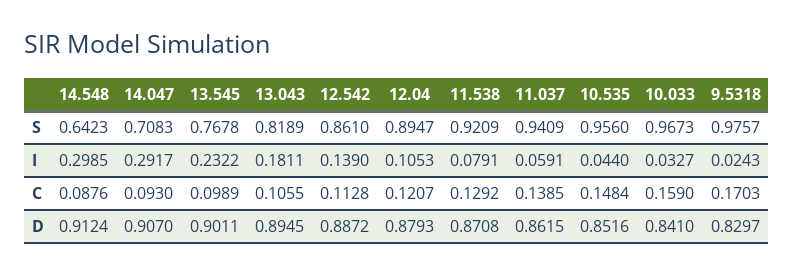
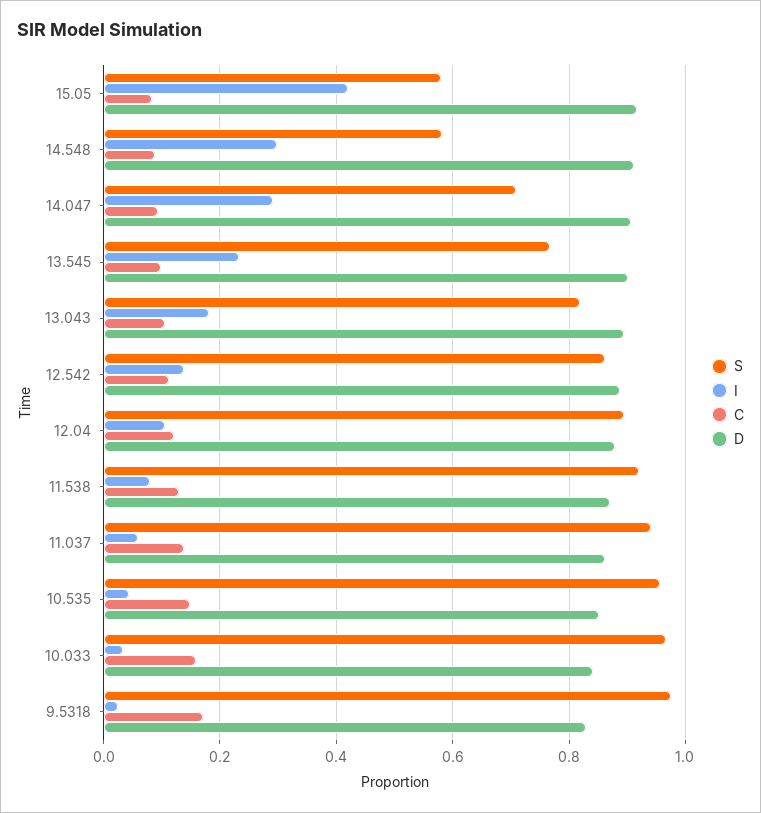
  {
    "S": {
-     "14.548": 0.6423,
+     "14.548": 0.58,
      "14.047": 0.7083,
      "13.545": 0.7678,
      "13.043": 0.8189,
      "12.542": 0.861,
      "12.04": 0.8947,
      "11.538": 0.9209,
      "11.037": 0.9409,
      "10.535": 0.956,
      "10.033": 0.9673,
-     "9.5318": 0.9757
+     "9.5318": 0.9757,
+     "15.05": 0.58
    },
    "I": {
      "14.548": 0.2985,
      "14.047": 0.2917,
      "13.545": 0.2322,
      "13.043": 0.1811,
      "12.542": 0.139,
      "12.04": 0.1053,
      "11.538": 0.0791,
      "11.037": 0.0591,
      "10.535": 0.044,
      "10.033": 0.0327,
-     "9.5318": 0.0243
+     "9.5318": 0.0243,
+     "15.05": 0.42
    },
    "C": {
      "14.548": 0.0876,
      "14.047": 0.093,
      "13.545": 0.0989,
      "13.043": 0.1055,
      "12.542": 0.1128,
      "12.04": 0.1207,
      "11.538": 0.1292,
      "11.037": 0.1385,
      "10.535": 0.1484,
      "10.033": 0.159,
-     "9.5318": 0.1703
+     "9.5318": 0.1703,
+     "15.05": 0.08
    },
    "D": {
      "14.548": 0.9124,
      "14.047": 0.907,
      "13.545": 0.9011,
      "13.043": 0.8945,
      "12.542": 0.8872,
      "12.04": 0.8793,
      "11.538": 0.8708,
      "11.037": 0.8615,
      "10.535": 0.8516,
      "10.033": 0.841,
-     "9.5318": 0.8297
+     "9.5318": 0.8297,
+     "15.05": 0.92
    }
  }

